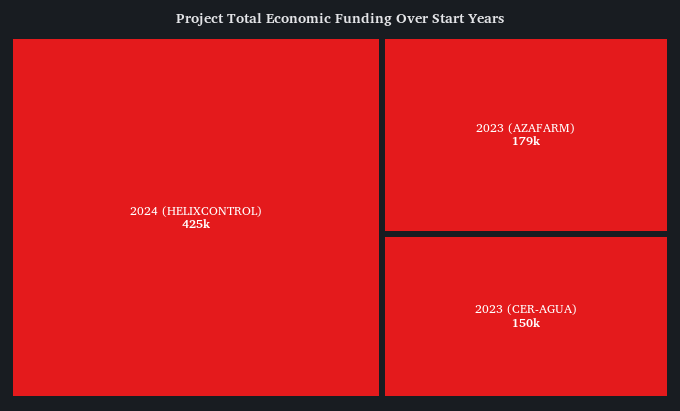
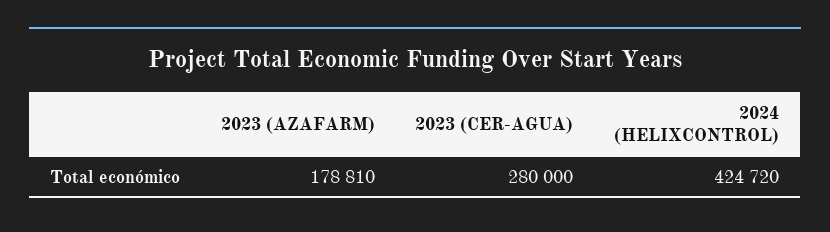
  {
    "2024 (HELIXCONTROL)": 424720,
    "2023 (AZAFARM)": 178810,
-   "2023 (CER-AGUA)": 150000
+   "2023 (CER-AGUA)": 280000
  }

